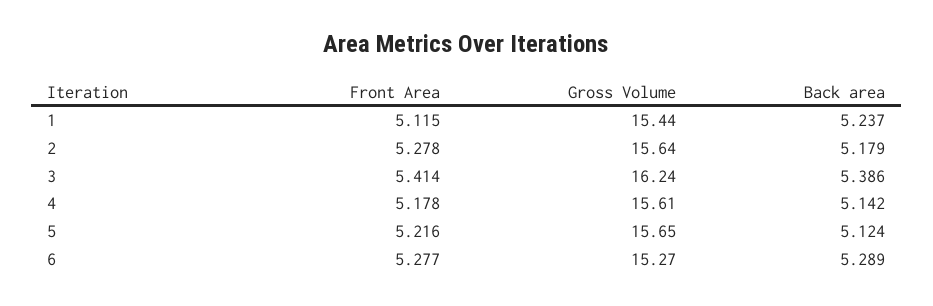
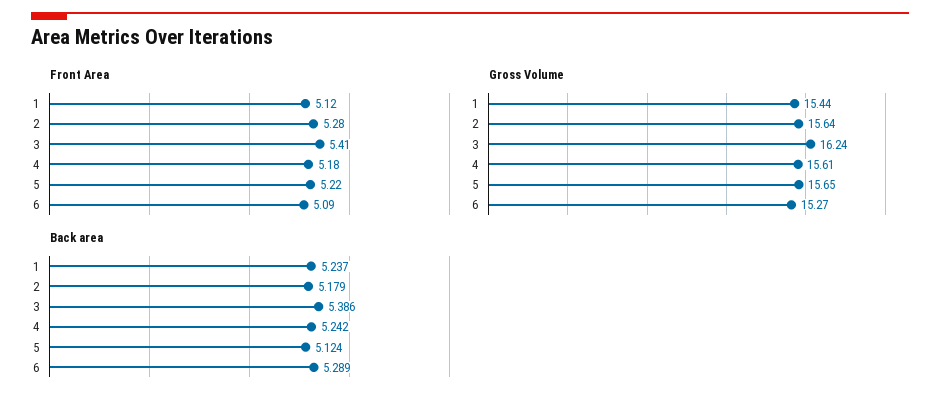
  {
    "Front Area": {
      "1": 5.115,
      "2": 5.278,
      "3": 5.414,
      "4": 5.178,
      "5": 5.216,
-     "6": 5.277
+     "6": 5.09
    },
    "Gross Volume": {
      "1": 15.44,
      "2": 15.64,
      "3": 16.24,
      "4": 15.61,
      "5": 15.65,
      "6": 15.27
    },
    "Back area": {
      "1": 5.237,
      "2": 5.179,
      "3": 5.386,
-     "4": 5.142,
+     "4": 5.242,
      "5": 5.124,
      "6": 5.289
    }
  }

